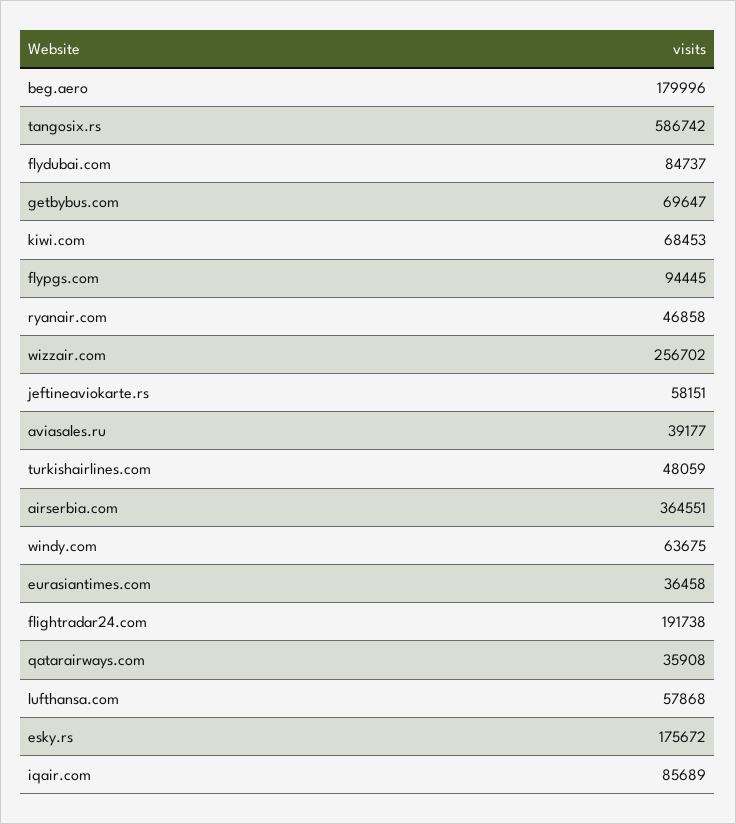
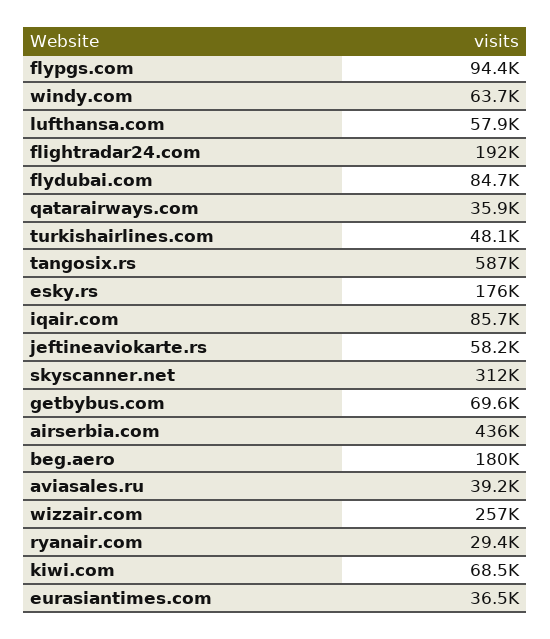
  {
    "beg.aero": 179996,
    "tangosix.rs": 586742,
    "flydubai.com": 84737,
    "getbybus.com": 69647,
    "kiwi.com": 68453,
    "flypgs.com": 94445,
-   "ryanair.com": 46858,
+   "ryanair.com": 29400,
    "wizzair.com": 256702,
    "jeftineaviokarte.rs": 58151,
    "aviasales.ru": 39177,
    "turkishairlines.com": 48059,
-   "airserbia.com": 364551,
+   "airserbia.com": 436000,
    "windy.com": 63675,
    "eurasiantimes.com": 36458,
    "flightradar24.com": 191738,
    "qatarairways.com": 35908,
    "lufthansa.com": 57868,
    "esky.rs": 175672,
-   "iqair.com": 85689
+   "iqair.com": 85689,
+   "skyscanner.net": 312000
  }

